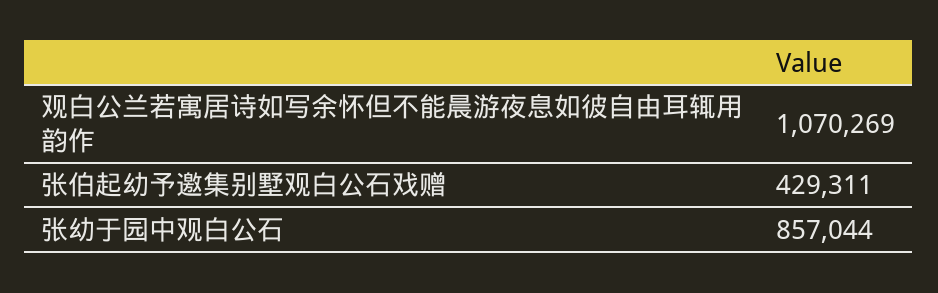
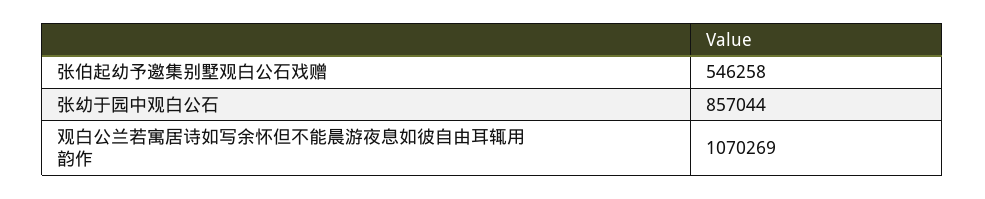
  {
    "观白公兰若寓居诗如写余怀但不能晨游夜息如彼自由耳辄用韵作": 1070269,
-   "张伯起幼予邀集别墅观白公石戏赠": 429311,
+   "张伯起幼予邀集别墅观白公石戏赠": 546258,
    "张幼于园中观白公石": 857044
  }

